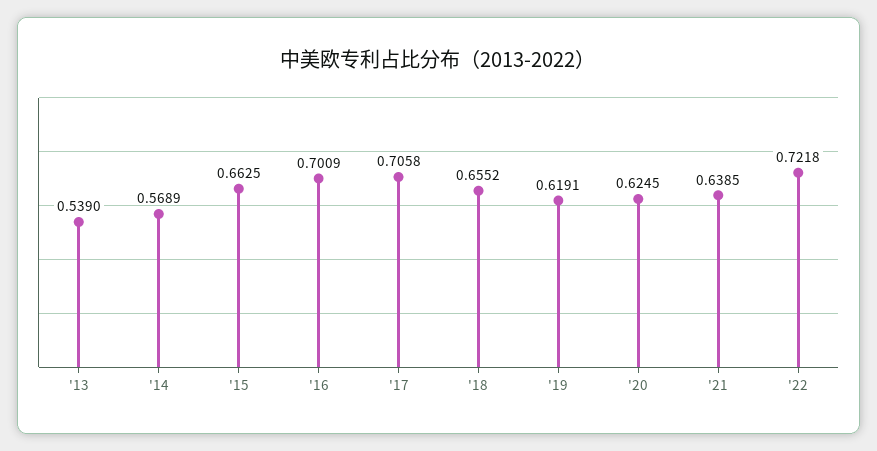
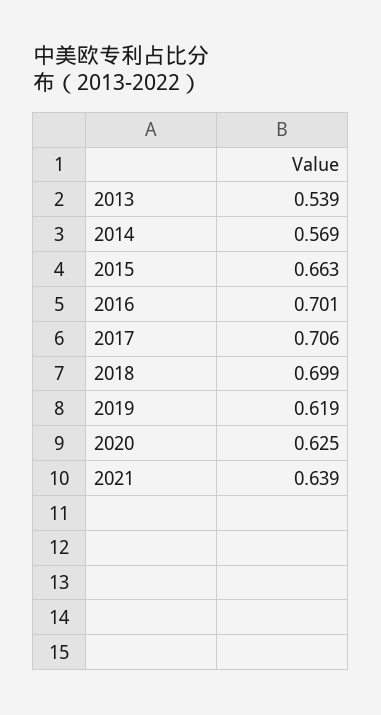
  {
    "'13": 0.539,
    "'14": 0.5689,
    "'15": 0.6625,
    "'16": 0.7009,
    "'17": 0.7058,
-   "'18": 0.6552,
+   "'18": 0.699,
    "'19": 0.6191,
    "'20": 0.6245,
-   "'21": 0.6385,
+   "'21": 0.6385
-   "'22": 0.7218
  }

